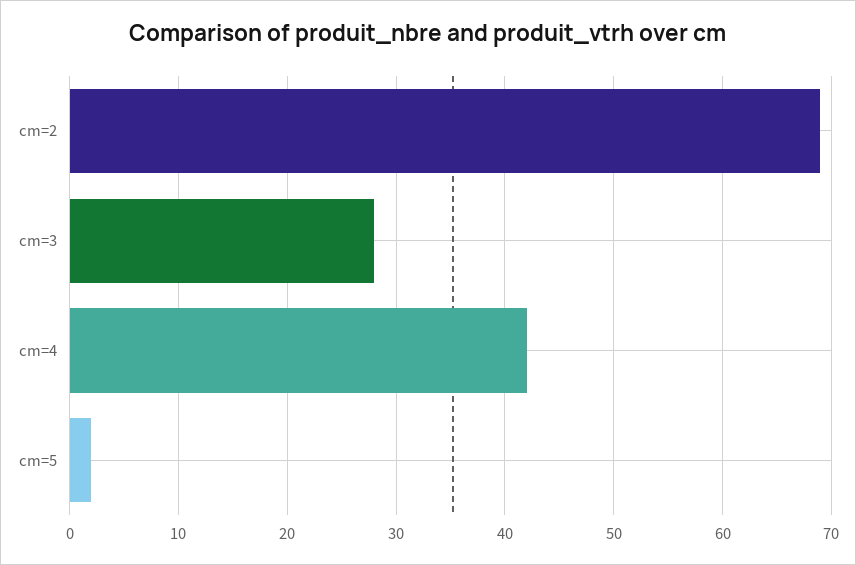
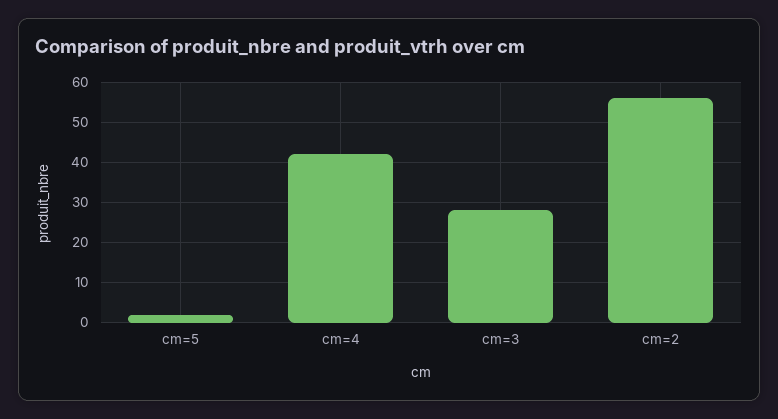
  {
-   "cm=2": 69,
+   "cm=2": 55,
    "cm=3": 28,
    "cm=4": 42,
    "cm=5": 2
  }

